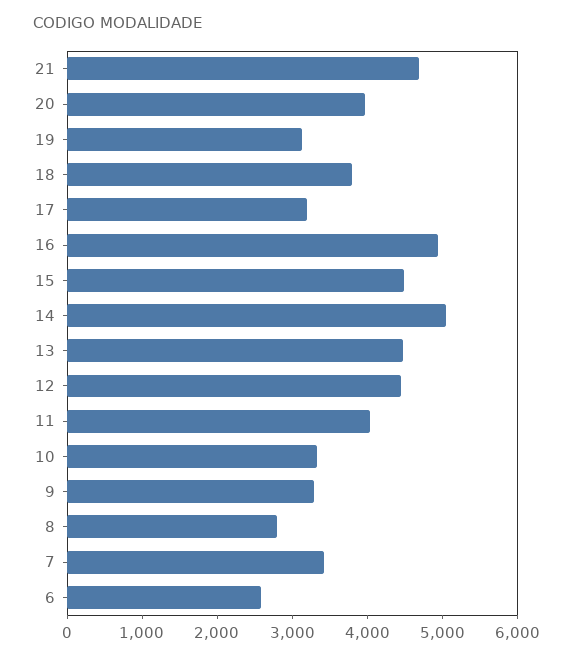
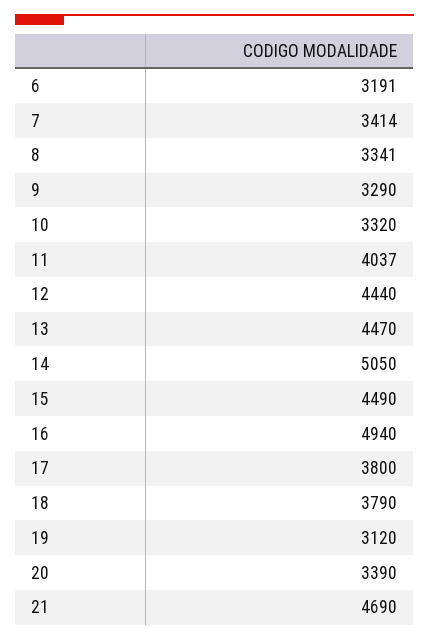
  {
    "21": 4690,
-   "20": 4000,
+   "20": 3390,
    "19": 3120,
    "18": 3790,
-   "17": 3200,
+   "17": 3800,
    "16": 4940,
    "15": 4490,
    "14": 5050,
    "13": 4470,
    "12": 4440,
    "11": 4037,
    "10": 3320,
    "9": 3290,
-   "8": 2800,
+   "8": 3341,
    "7": 3414,
-   "6": 2600
+   "6": 3191
  }

